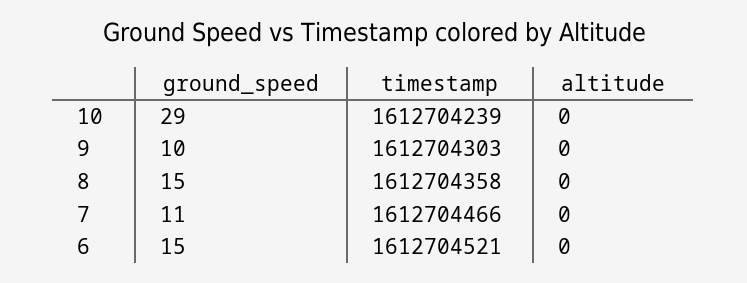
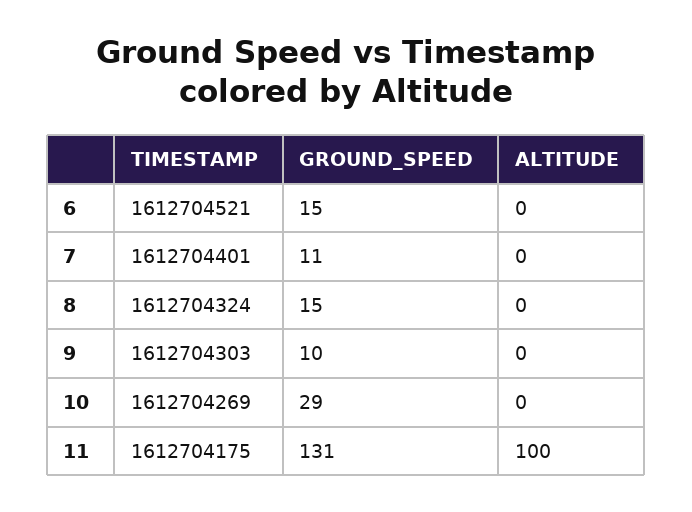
  {
    "ground_speed": {
      "10": 29,
      "9": 10,
      "8": 15,
      "7": 11,
-     "6": 15
+     "6": 15,
+     "11": 131
    },
    "timestamp": {
-     "10": 1612704239,
+     "10": 1612704269,
      "9": 1612704303,
-     "8": 1612704358,
+     "8": 1612704324,
-     "7": 1612704466,
+     "7": 1612704401,
-     "6": 1612704521
+     "6": 1612704521,
+     "11": 1612704175
    },
    "altitude": {
      "10": 0,
      "9": 0,
      "8": 0,
      "7": 0,
-     "6": 0
+     "6": 0,
+     "11": 100
    }
  }

